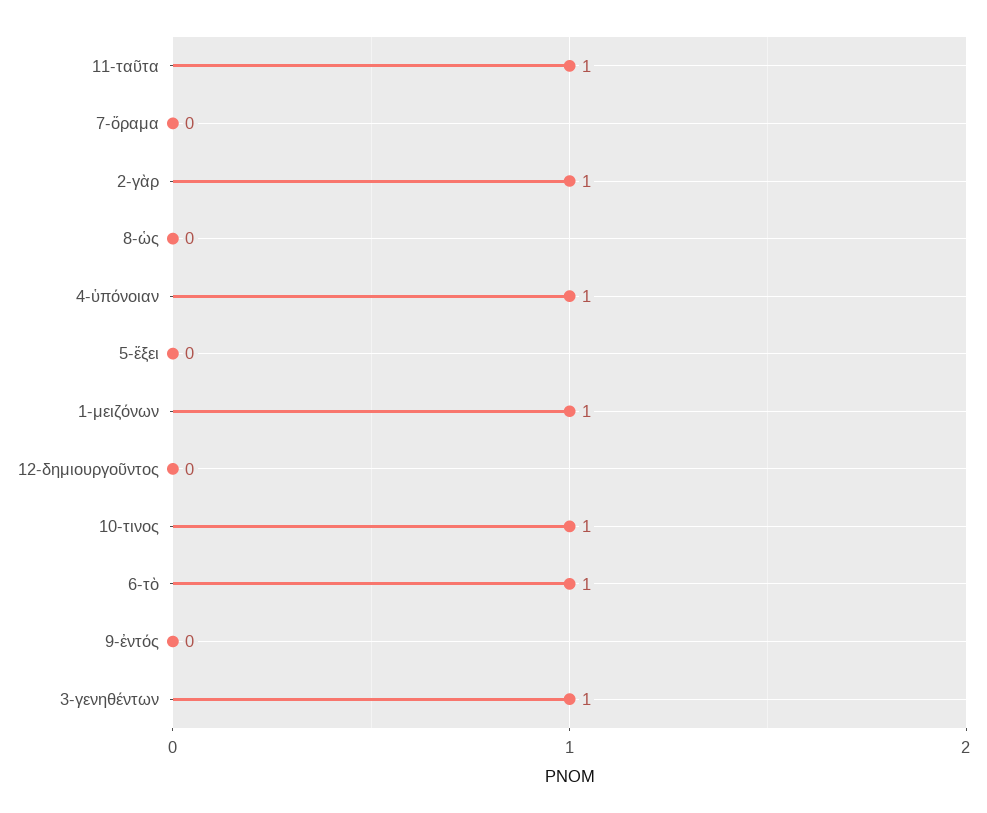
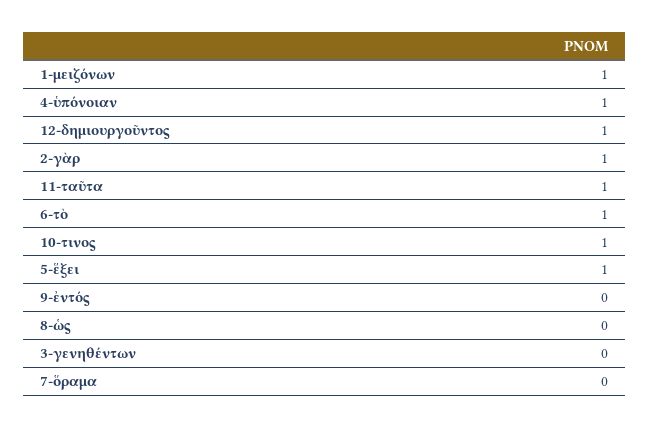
  {
    "11-ταῦτα": 1,
    "7-ὅραμα": 0,
    "2-γὰρ": 1,
    "8-ὡς": 0,
    "4-ὑπόνοιαν": 1,
-   "5-ἕξει": 0,
+   "5-ἕξει": 1,
    "1-μειζόνων": 1,
-   "12-δημιουργοῦντος": 0,
+   "12-δημιουργοῦντος": 1,
    "10-τινος": 1,
    "6-τὸ": 1,
    "9-ἐντός": 0,
-   "3-γενηθέντων": 1
+   "3-γενηθέντων": 0
  }

